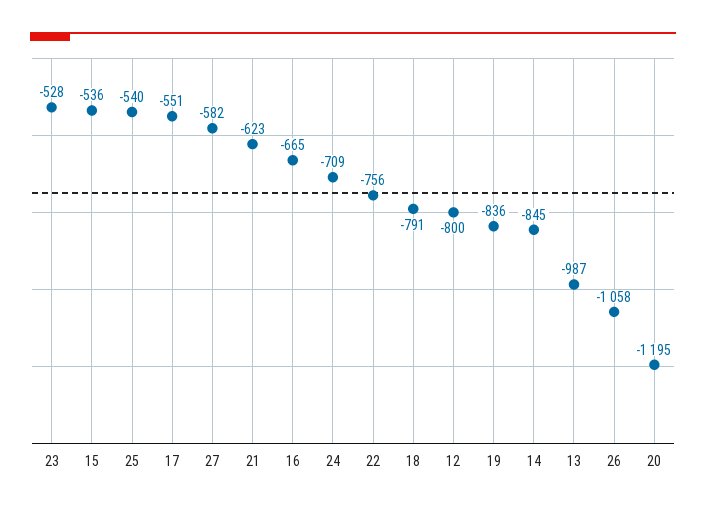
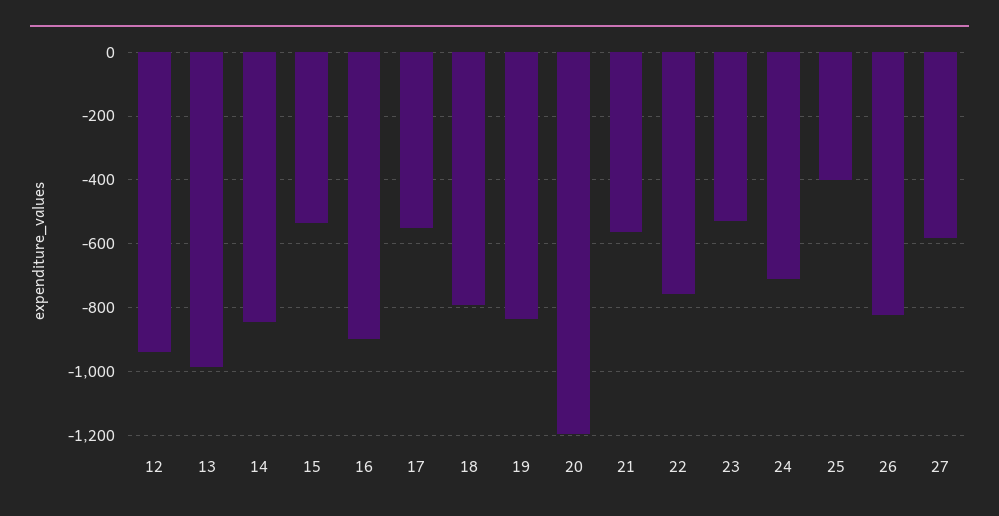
  {
    "23": -528,
    "15": -536,
-   "25": -540,
+   "25": -400,
    "17": -551,
    "27": -582,
-   "21": -623,
+   "21": -560,
-   "16": -665,
+   "16": -900,
    "24": -709,
    "22": -756,
    "18": -791,
-   "12": -800,
+   "12": -940,
    "19": -836,
    "14": -845,
    "13": -987,
-   "26": -1058,
+   "26": -820,
    "20": -1195
  }

